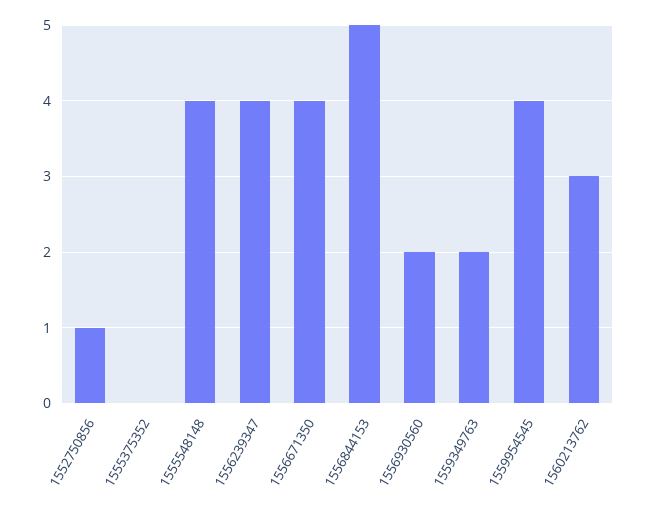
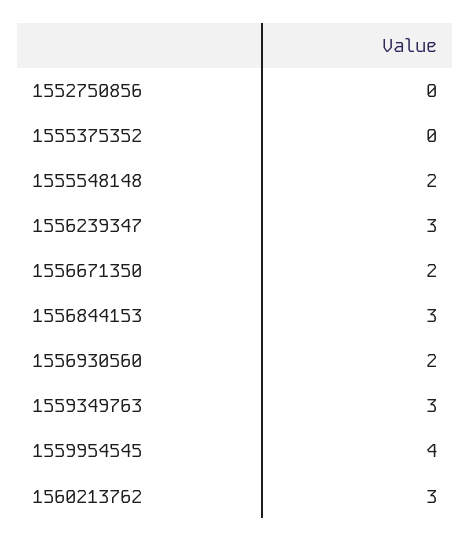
  {
-   "1552750856": 1,
+   "1552750856": 0,
    "1555375352": 0,
-   "1555548148": 4,
+   "1555548148": 2,
-   "1556239347": 4,
+   "1556239347": 3,
-   "1556671350": 4,
+   "1556671350": 2,
-   "1556844153": 5,
+   "1556844153": 3,
    "1556930560": 2,
-   "1559349763": 2,
+   "1559349763": 3,
    "1559954545": 4,
    "1560213762": 3
  }

